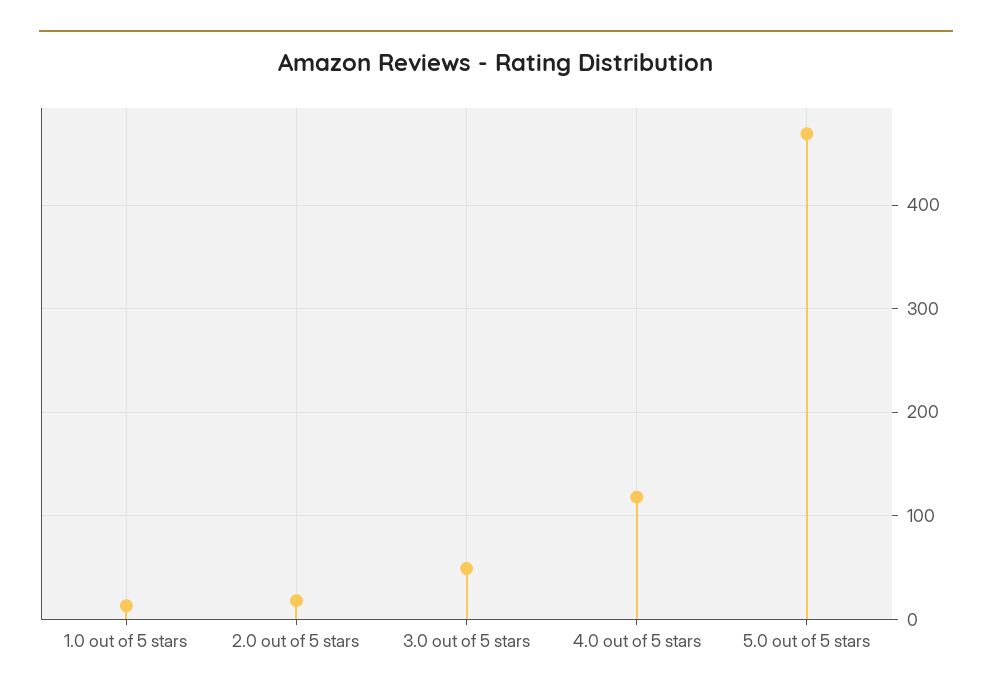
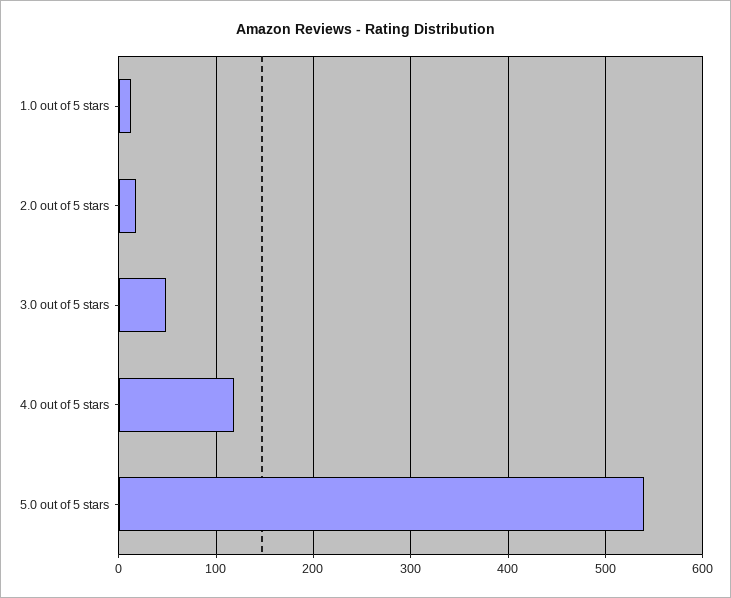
  {
    "1.0 out of 5 stars": 10,
    "2.0 out of 5 stars": 20,
    "3.0 out of 5 stars": 50,
    "4.0 out of 5 stars": 120,
-   "5.0 out of 5 stars": 470
+   "5.0 out of 5 stars": 540
  }

